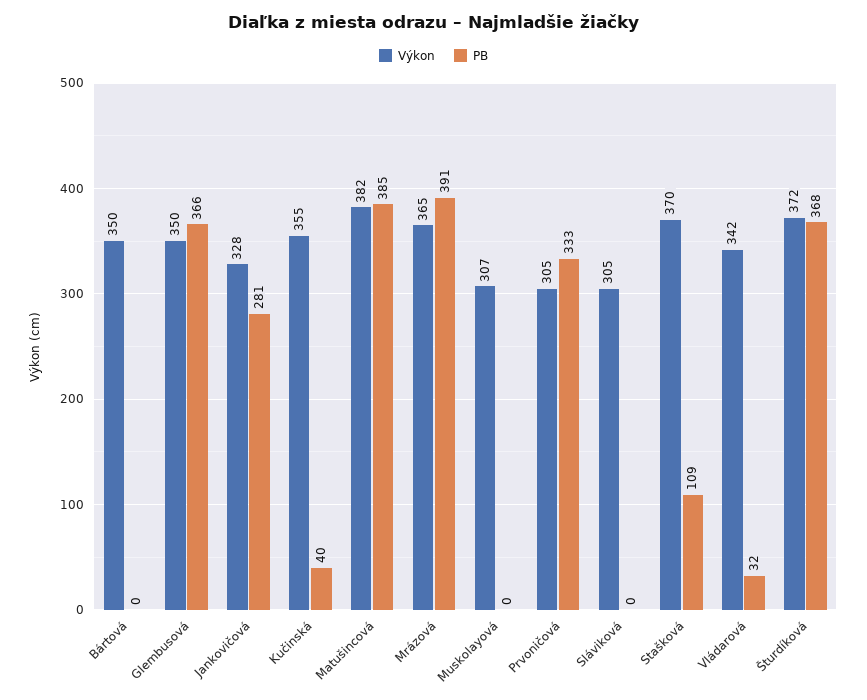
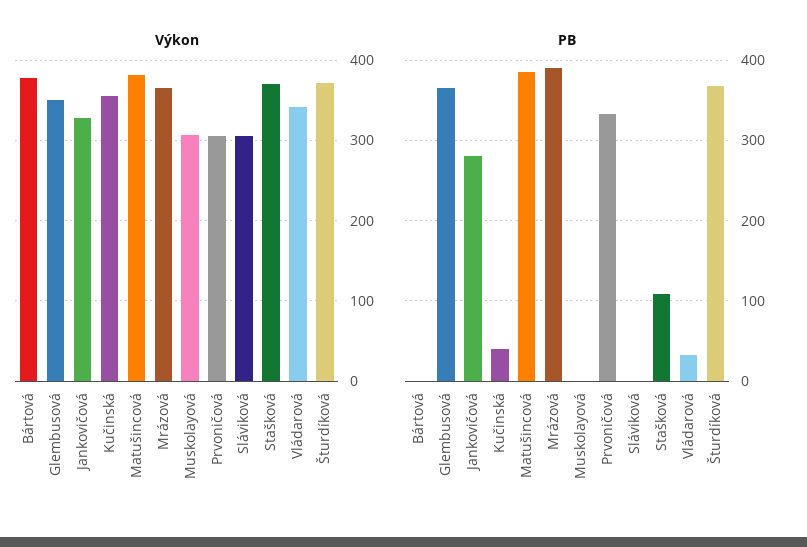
  {
    "Výkon": {
-     "Bártová": 350,
+     "Bártová": 380,
      "Glembusová": 350,
      "Jankovičová": 328,
      "Kučinská": 355,
      "Matušincová": 382,
      "Mrázová": 365,
      "Muskolayová": 307,
      "Prvoničová": 305,
      "Sláviková": 305,
      "Stašková": 370,
      "Vládarová": 342,
      "Šturdíková": 372
    },
    "PB": {
      "Bártová": 0,
      "Glembusová": 366,
      "Jankovičová": 281,
      "Kučinská": 40,
      "Matušincová": 385,
      "Mrázová": 391,
      "Muskolayová": 0,
      "Prvoničová": 333,
      "Sláviková": 0,
      "Stašková": 109,
      "Vládarová": 32,
      "Šturdíková": 368
    }
  }

